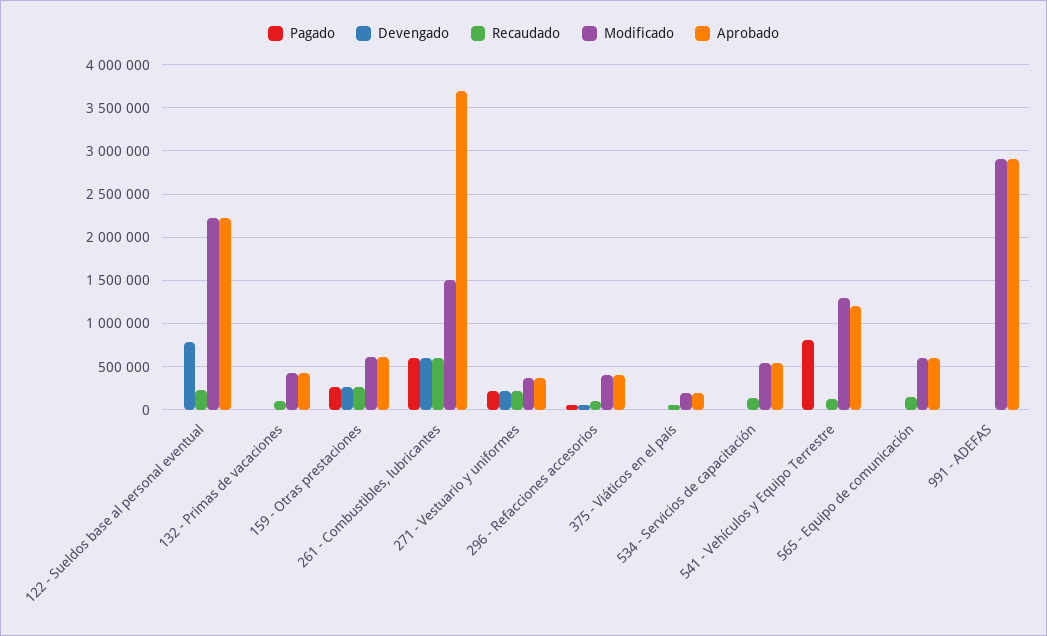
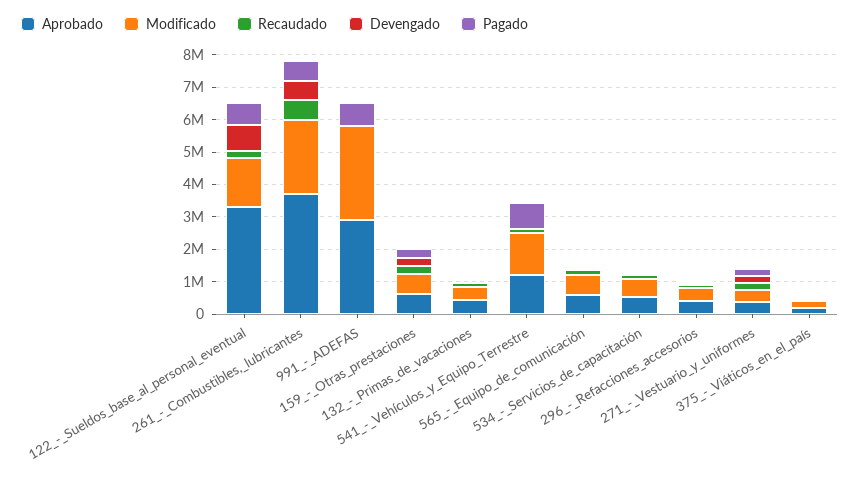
  {
    "Pagado": {
-     "122 - Sueldos base al personal eventual": 0,
+     "122 - Sueldos base al personal eventual": 750000,
      "132 - Primas de vacaciones": 0,
      "159 - Otras prestaciones": 300000,
      "261 - Combustibles, lubricantes": 600000,
      "271 - Vestuario y uniformes": 200000,
      "296 - Refacciones accesorios": 100000,
      "375 - Viáticos en el país": 0,
      "534 - Servicios de capacitación": 0,
      "541 - Vehículos y Equipo Terrestre": 800000,
      "565 - Equipo de comunicación": 0,
-     "991 - ADEFAS": 0
+     "991 - ADEFAS": 750000
    },
    "Devengado": {
      "122 - Sueldos base al personal eventual": 800000,
      "132 - Primas de vacaciones": 0,
      "159 - Otras prestaciones": 300000,
      "261 - Combustibles, lubricantes": 600000,
      "271 - Vestuario y uniformes": 200000,
      "296 - Refacciones accesorios": 100000,
      "375 - Viáticos en el país": 0,
      "534 - Servicios de capacitación": 0,
      "541 - Vehículos y Equipo Terrestre": 0,
      "565 - Equipo de comunicación": 0,
      "991 - ADEFAS": 0
    },
    "Recaudado": {
      "122 - Sueldos base al personal eventual": 200000,
      "132 - Primas de vacaciones": 100000,
      "159 - Otras prestaciones": 300000,
      "261 - Combustibles, lubricantes": 600000,
      "271 - Vestuario y uniformes": 200000,
      "296 - Refacciones accesorios": 100000,
      "375 - Viáticos en el país": 100000,
      "534 - Servicios de capacitación": 100000,
      "541 - Vehículos y Equipo Terrestre": 100000,
      "565 - Equipo de comunicación": 200000,
      "991 - ADEFAS": 0
    },
    "Modificado": {
-     "122 - Sueldos base al personal eventual": 2200000,
+     "122 - Sueldos base al personal eventual": 1500000,
      "132 - Primas de vacaciones": 400000,
      "159 - Otras prestaciones": 600000,
-     "261 - Combustibles, lubricantes": 1500000,
+     "261 - Combustibles, lubricantes": 2250000,
      "271 - Vestuario y uniformes": 400000,
      "296 - Refacciones accesorios": 400000,
      "375 - Viáticos en el país": 200000,
      "534 - Servicios de capacitación": 500000,
      "541 - Vehículos y Equipo Terrestre": 1300000,
      "565 - Equipo de comunicación": 600000,
      "991 - ADEFAS": 2900000
    },
    "Aprobado": {
-     "122 - Sueldos base al personal eventual": 2200000,
+     "122 - Sueldos base al personal eventual": 3250000,
      "132 - Primas de vacaciones": 400000,
      "159 - Otras prestaciones": 600000,
      "261 - Combustibles, lubricantes": 3700000,
      "271 - Vestuario y uniformes": 400000,
      "296 - Refacciones accesorios": 400000,
      "375 - Viáticos en el país": 200000,
      "534 - Servicios de capacitación": 500000,
      "541 - Vehículos y Equipo Terrestre": 1200000,
      "565 - Equipo de comunicación": 600000,
      "991 - ADEFAS": 2900000
    }
  }

